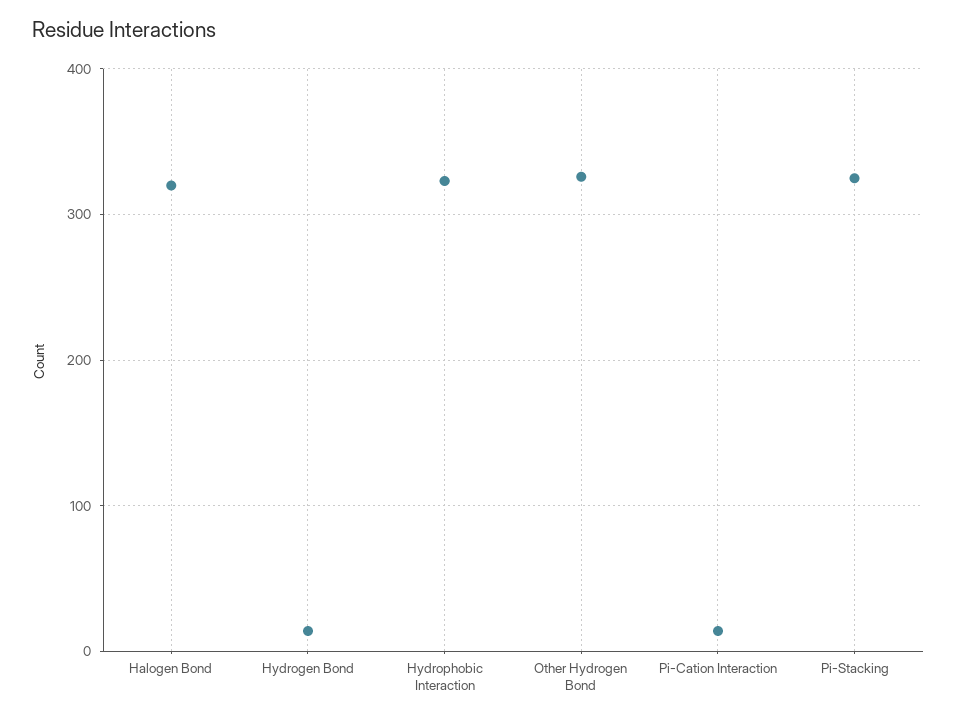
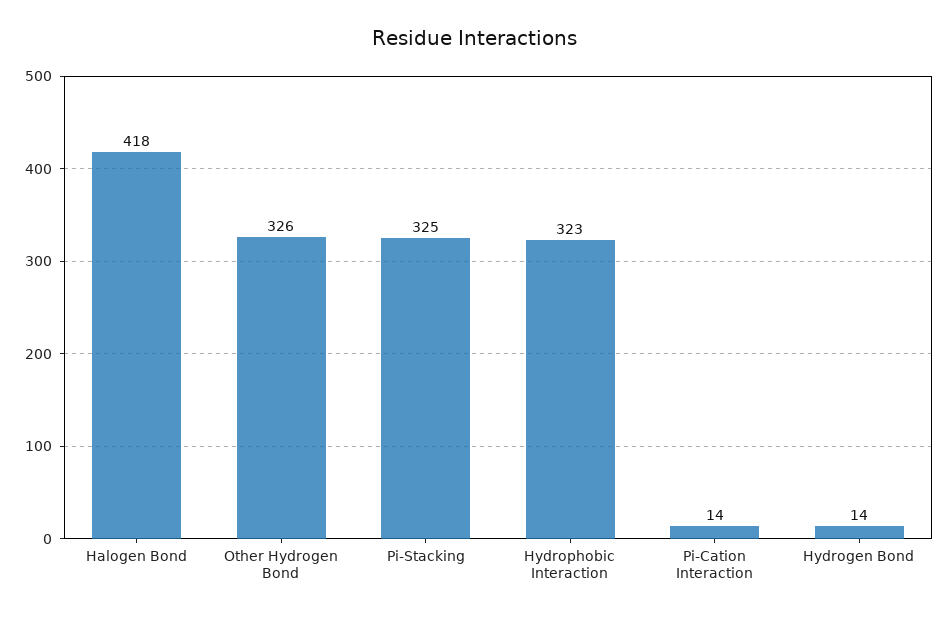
  {
-   "Halogen Bond": 320,
+   "Halogen Bond": 418,
    "Hydrogen Bond": 14,
    "Hydrophobic Interaction": 323,
    "Other Hydrogen Bond": 326,
    "Pi-Cation Interaction": 14,
    "Pi-Stacking": 325
  }

